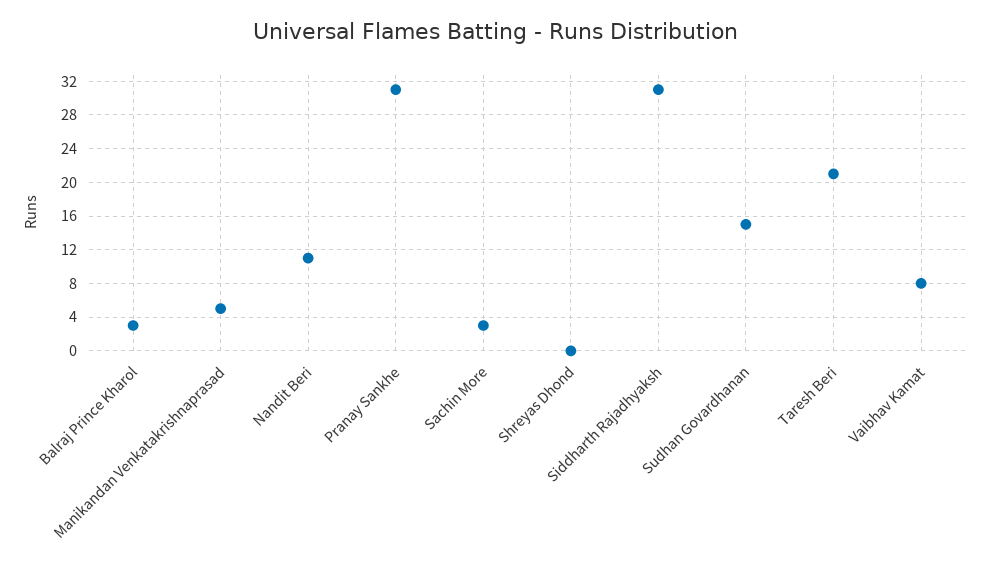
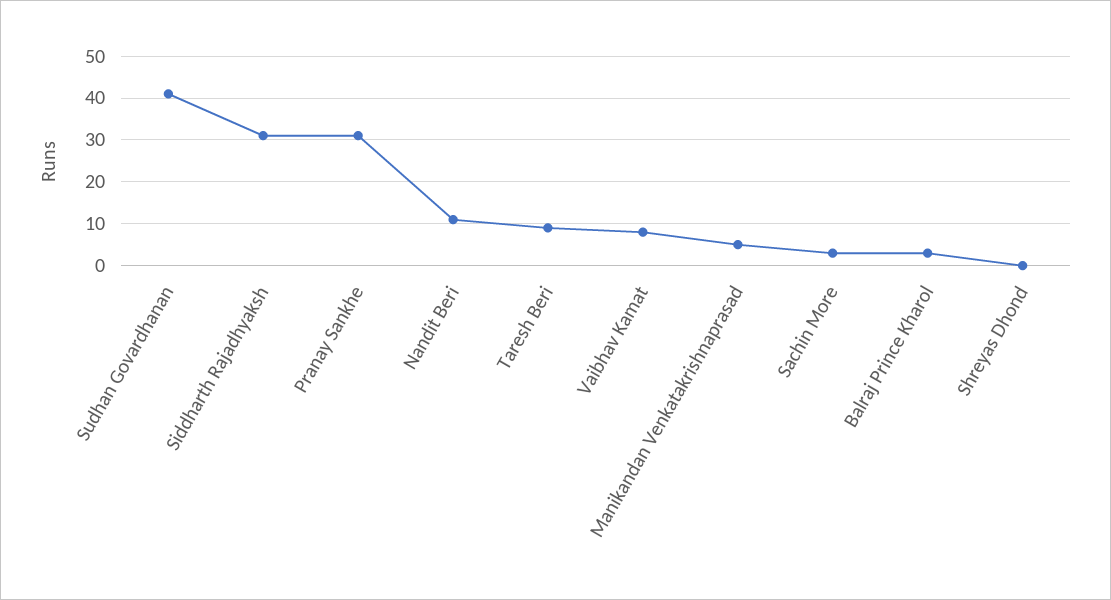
  {
    "Balraj Prince Kharol": 3,
    "Manikandan Venkatakrishnaprasad": 5,
    "Nandit Beri": 11,
    "Pranay Sankhe": 31,
    "Sachin More": 3,
    "Shreyas Dhond": 0,
    "Siddharth Rajadhyaksh": 31,
-   "Sudhan Govardhanan": 15,
+   "Sudhan Govardhanan": 40,
-   "Taresh Beri": 21,
+   "Taresh Beri": 10,
    "Vaibhav Kamat": 8
  }

